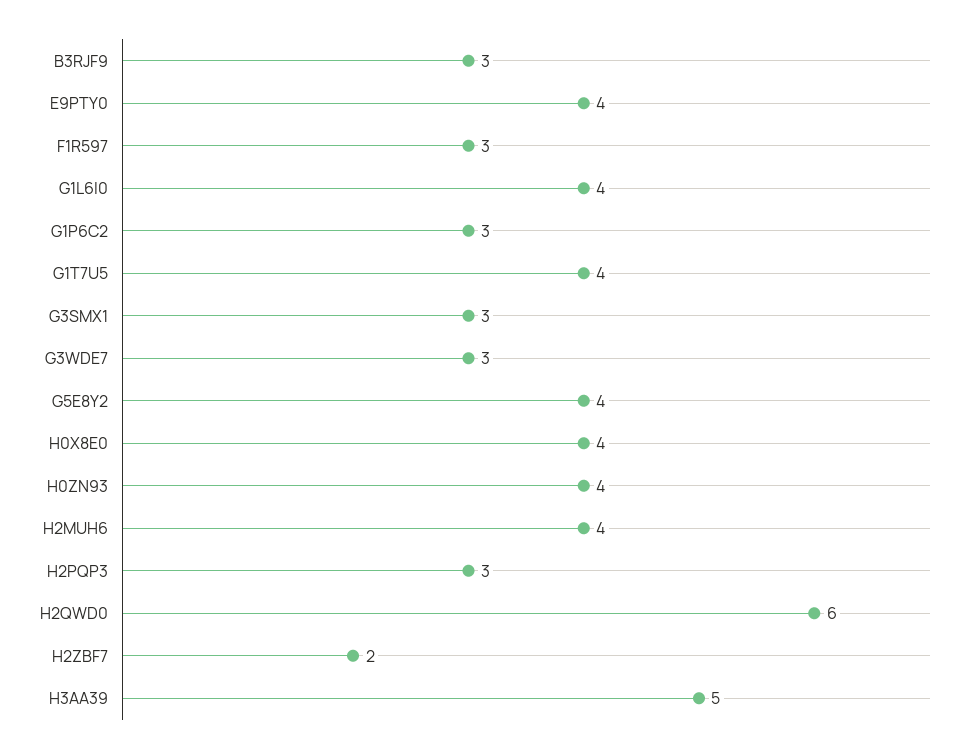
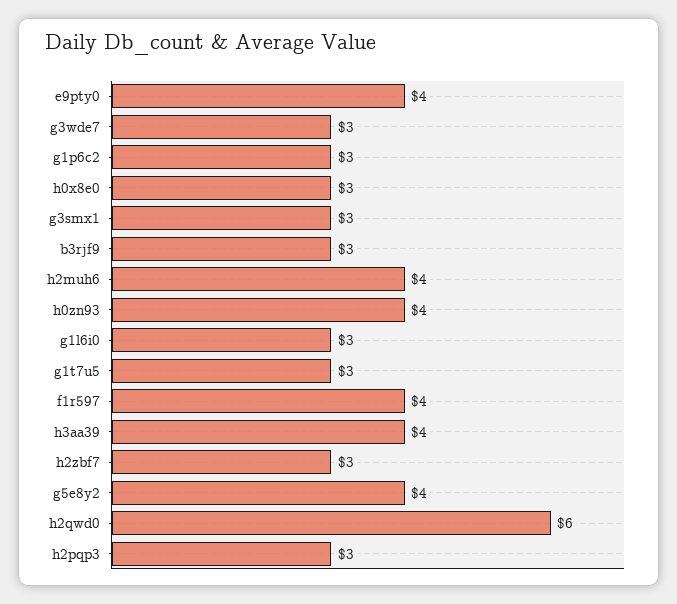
  {
    "B3RJF9": 3,
    "E9PTY0": 4,
-   "F1R597": 3,
+   "F1R597": 4,
-   "G1L6I0": 4,
+   "G1L6I0": 3,
    "G1P6C2": 3,
-   "G1T7U5": 4,
+   "G1T7U5": 3,
    "G3SMX1": 3,
    "G3WDE7": 3,
    "G5E8Y2": 4,
-   "H0X8E0": 4,
+   "H0X8E0": 3,
    "H0ZN93": 4,
    "H2MUH6": 4,
    "H2PQP3": 3,
    "H2QWD0": 6,
-   "H2ZBF7": 2,
+   "H2ZBF7": 3,
-   "H3AA39": 5
+   "H3AA39": 4
  }

